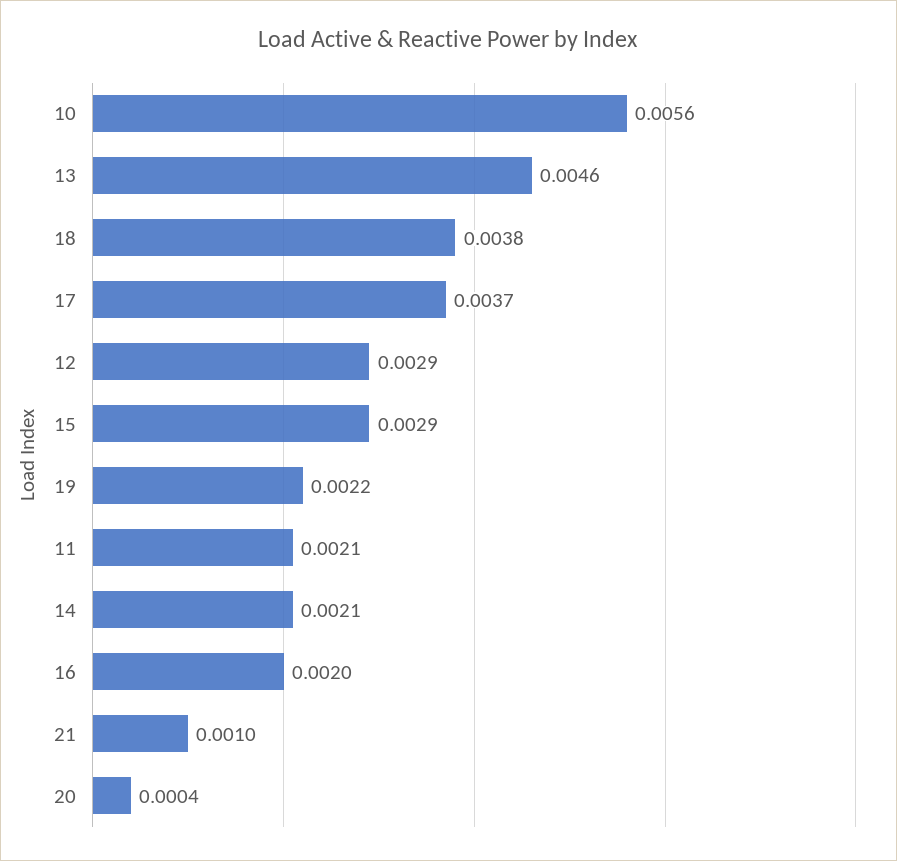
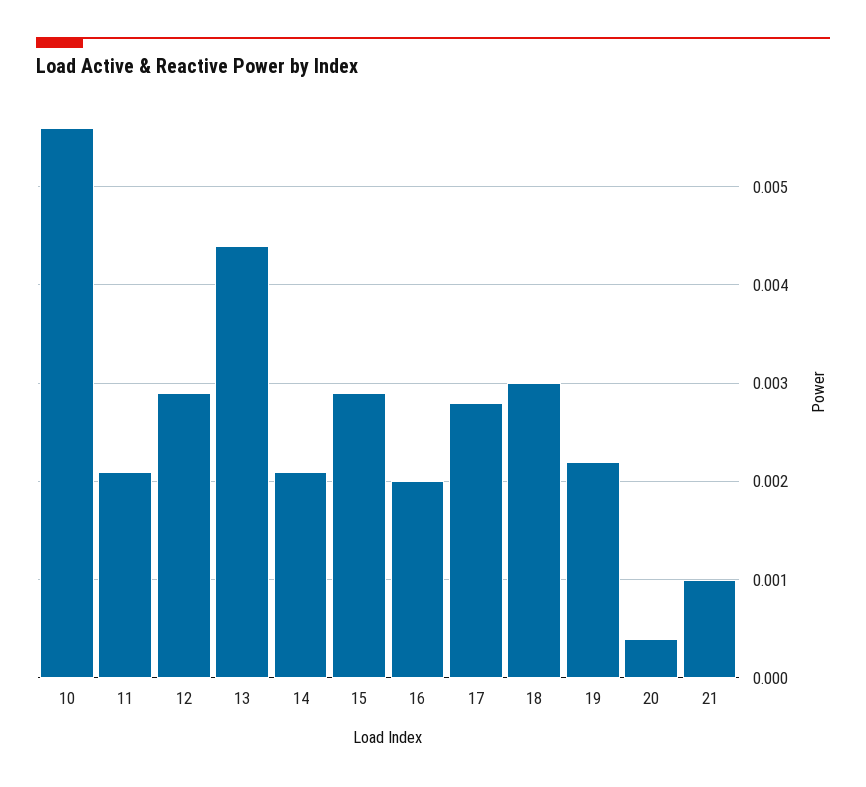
  {
    "10": 0.0056,
-   "13": 0.0046,
+   "13": 0.0044,
-   "18": 0.0038,
+   "18": 0.003,
-   "17": 0.0037,
+   "17": 0.0028,
    "12": 0.0029,
    "15": 0.0029,
    "19": 0.0022,
    "11": 0.0021,
    "14": 0.0021,
    "16": 0.002,
    "21": 0.001,
    "20": 0.0004
  }

